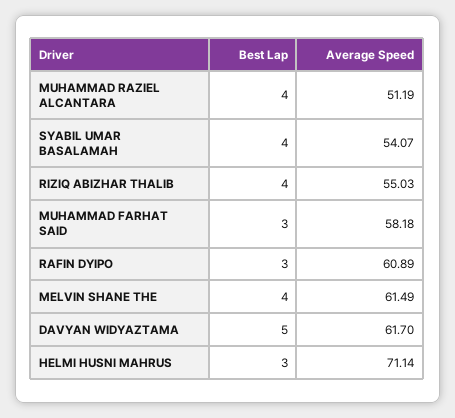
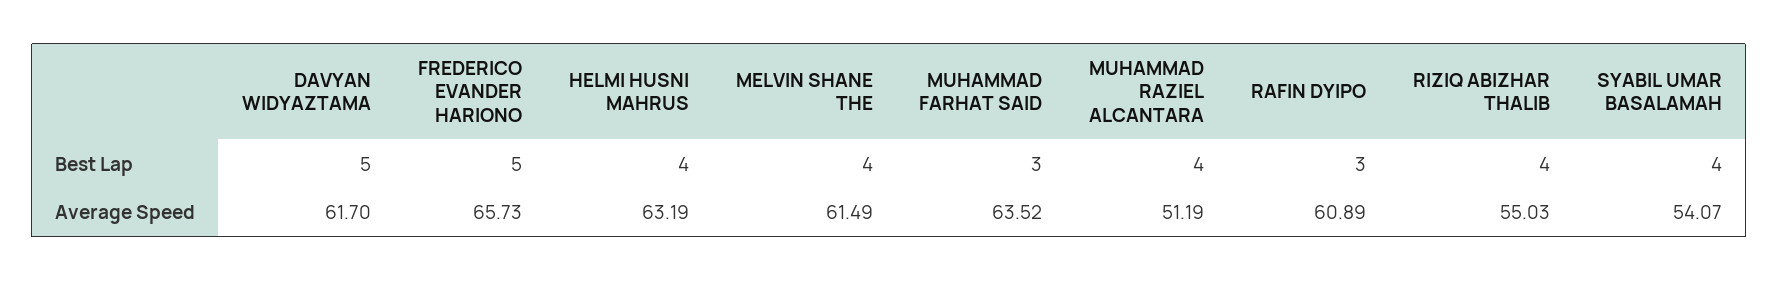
  {
    "Best Lap": {
      "MUHAMMAD RAZIEL ALCANTARA": 4,
      "SYABIL UMAR BASALAMAH": 4,
      "RIZIQ ABIZHAR THALIB": 4,
      "MUHAMMAD FARHAT SAID": 3,
      "RAFIN DYIPO": 3,
      "MELVIN SHANE THE": 4,
      "DAVYAN WIDYAZTAMA": 5,
-     "HELMI HUSNI MAHRUS": 3
+     "HELMI HUSNI MAHRUS": 4,
+     "FREDERICO EVANDER HARIONO": 5
    },
    "Average Speed": {
      "MUHAMMAD RAZIEL ALCANTARA": 51.19,
      "SYABIL UMAR BASALAMAH": 54.07,
      "RIZIQ ABIZHAR THALIB": 55.03,
-     "MUHAMMAD FARHAT SAID": 58.18,
+     "MUHAMMAD FARHAT SAID": 63.52,
      "RAFIN DYIPO": 60.89,
      "MELVIN SHANE THE": 61.49,
      "DAVYAN WIDYAZTAMA": 61.7,
-     "HELMI HUSNI MAHRUS": 71.14
+     "HELMI HUSNI MAHRUS": 63.19,
+     "FREDERICO EVANDER HARIONO": 65.73
    }
  }

